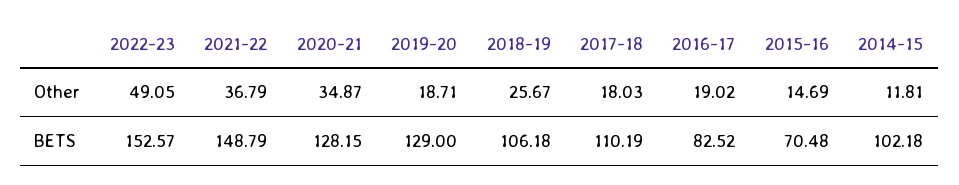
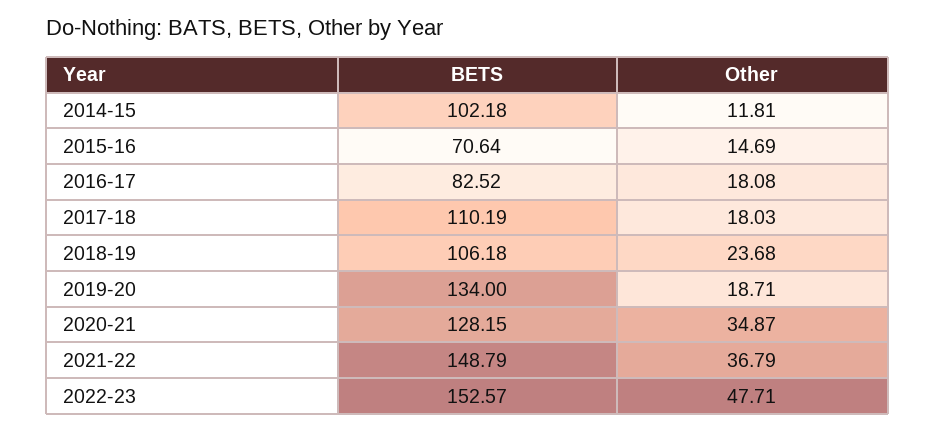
  {
    "2022-23": {
-     "Other": 49.05,
+     "Other": 47.71,
      "BETS": 152.57
    },
    "2021-22": {
      "Other": 36.79,
      "BETS": 148.79
    },
    "2020-21": {
      "Other": 34.87,
      "BETS": 128.15
    },
    "2019-20": {
      "Other": 18.71,
-     "BETS": 129
+     "BETS": 134
    },
    "2018-19": {
-     "Other": 25.67,
+     "Other": 23.68,
      "BETS": 106.18
    },
    "2017-18": {
      "Other": 18.03,
      "BETS": 110.19
    },
    "2016-17": {
-     "Other": 19.02,
+     "Other": 18.08,
      "BETS": 82.52
    },
    "2015-16": {
      "Other": 14.69,
-     "BETS": 70.48
+     "BETS": 70.64
    },
    "2014-15": {
      "Other": 11.81,
      "BETS": 102.18
    }
  }

